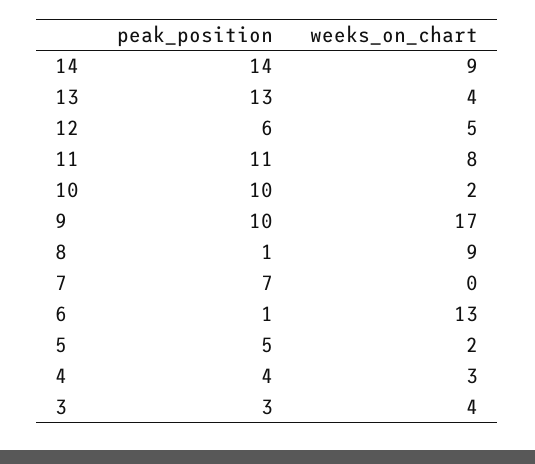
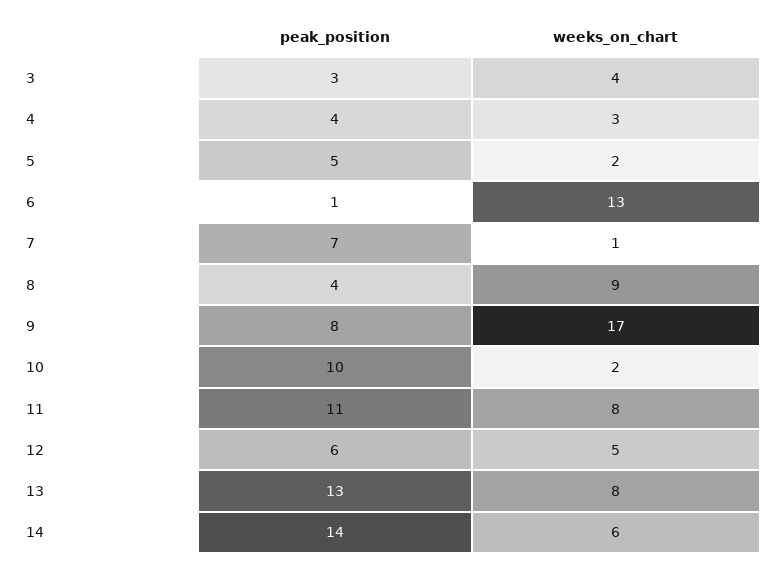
  {
    "peak_position": {
      "14": 14,
      "13": 13,
      "12": 6,
      "11": 11,
      "10": 10,
-     "9": 10,
+     "9": 8,
-     "8": 1,
+     "8": 4,
      "7": 7,
      "6": 1,
      "5": 5,
      "4": 4,
      "3": 3
    },
    "weeks_on_chart": {
-     "14": 9,
+     "14": 6,
-     "13": 4,
+     "13": 8,
      "12": 5,
      "11": 8,
      "10": 2,
      "9": 17,
      "8": 9,
-     "7": 0,
+     "7": 1,
      "6": 13,
      "5": 2,
      "4": 3,
      "3": 4
    }
  }

